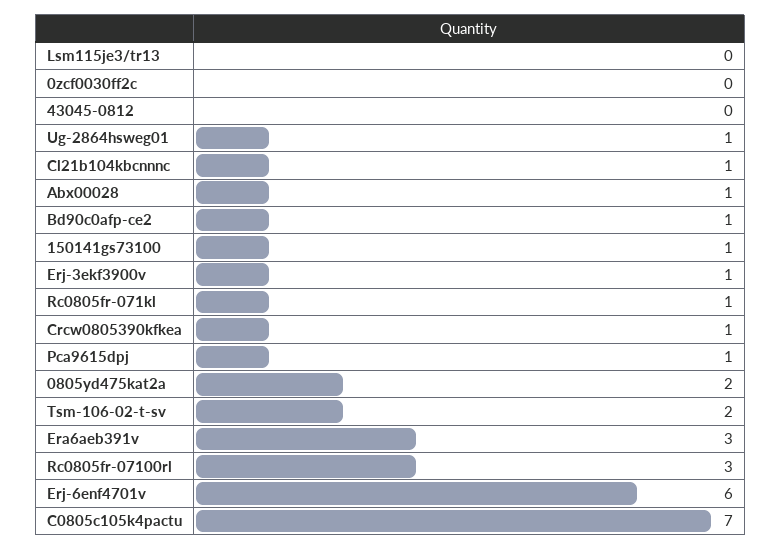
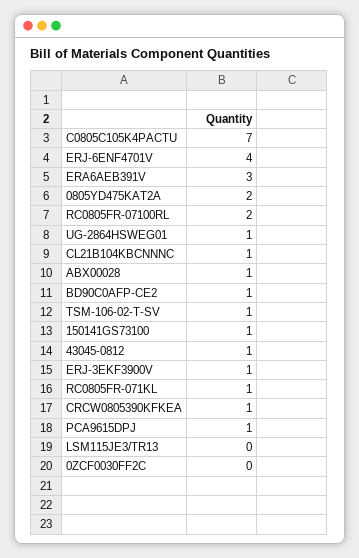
  {
    "Lsm115je3/tr13": 0,
    "0zcf0030ff2c": 0,
-   "43045-0812": 0,
+   "43045-0812": 1,
    "Ug-2864hsweg01": 1,
    "Cl21b104kbcnnnc": 1,
    "Abx00028": 1,
    "Bd90c0afp-ce2": 1,
    "150141gs73100": 1,
    "Erj-3ekf3900v": 1,
    "Rc0805fr-071kl": 1,
    "Crcw0805390kfkea": 1,
    "Pca9615dpj": 1,
    "0805yd475kat2a": 2,
-   "Tsm-106-02-t-sv": 2,
+   "Tsm-106-02-t-sv": 1,
    "Era6aeb391v": 3,
-   "Rc0805fr-07100rl": 3,
+   "Rc0805fr-07100rl": 2,
-   "Erj-6enf4701v": 6,
+   "Erj-6enf4701v": 4,
    "C0805c105k4pactu": 7
  }

